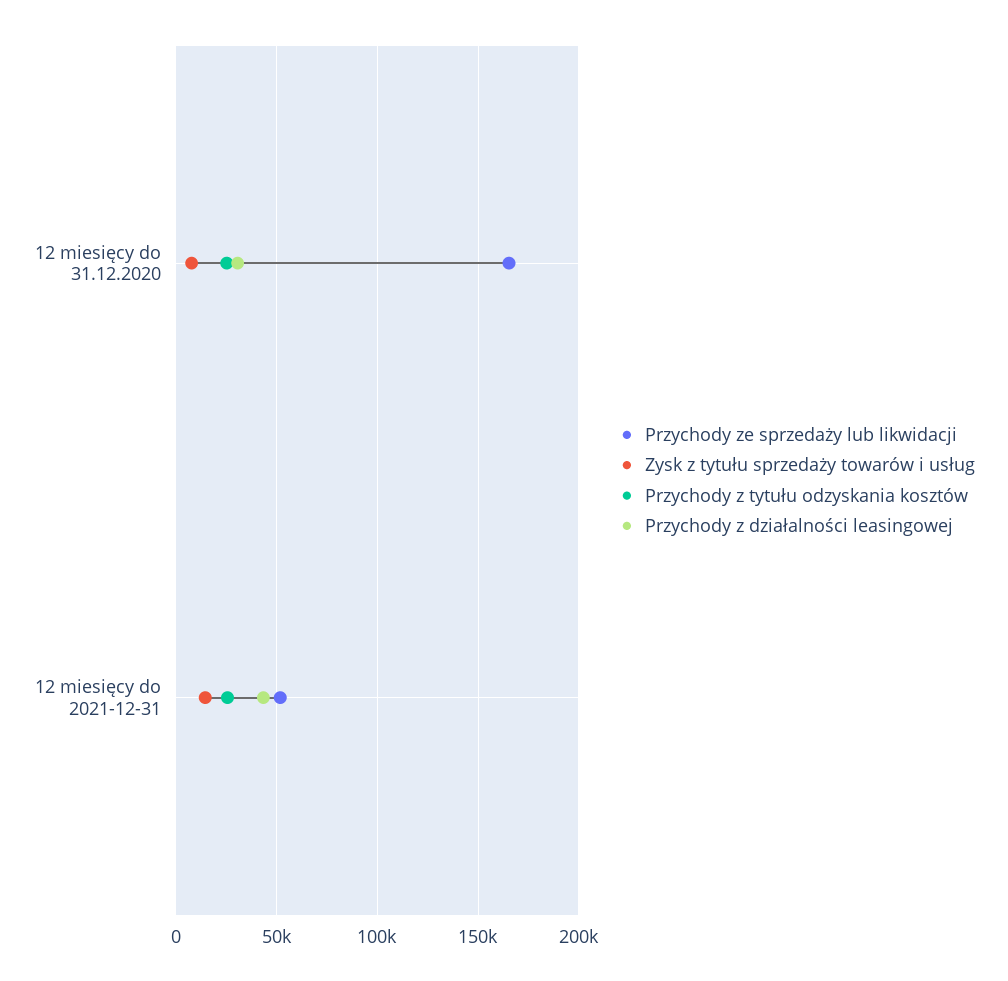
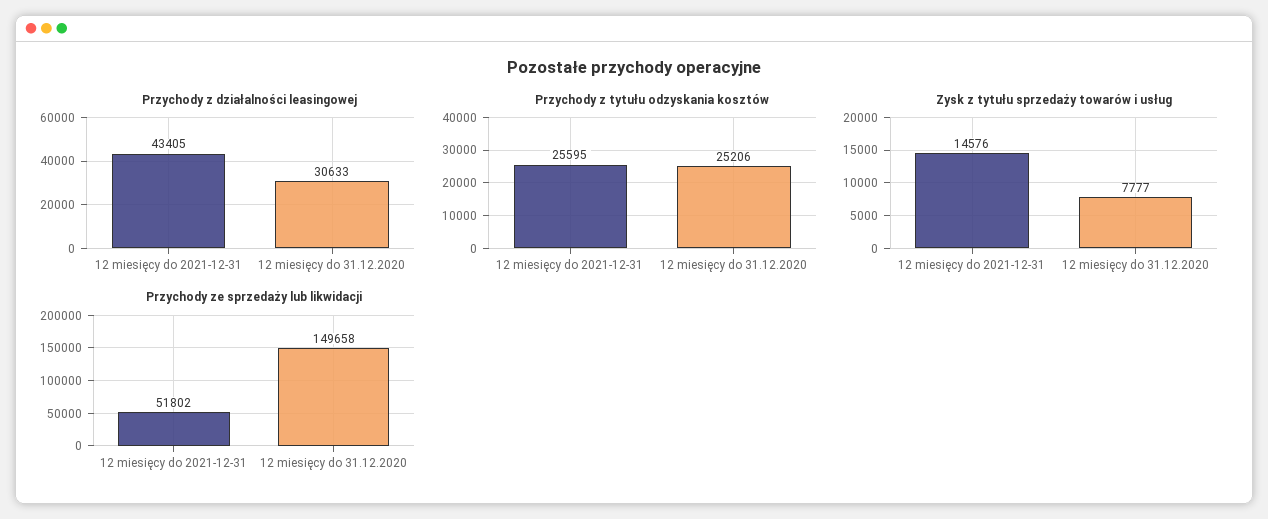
  {
    "Przychody ze sprzedaży lub likwidacji": {
-     "12 miesięcy do 31.12.2020": 165000,
+     "12 miesięcy do 31.12.2020": 149658,
      "12 miesięcy do 2021-12-31": 51802
    },
    "Zysk z tytułu sprzedaży towarów i usług": {
      "12 miesięcy do 31.12.2020": 7777,
      "12 miesięcy do 2021-12-31": 14576
    },
    "Przychody z tytułu odzyskania kosztów": {
      "12 miesięcy do 31.12.2020": 25206,
      "12 miesięcy do 2021-12-31": 25595
    },
    "Przychody z działalności leasingowej": {
      "12 miesięcy do 31.12.2020": 30633,
      "12 miesięcy do 2021-12-31": 43405
    }
  }

